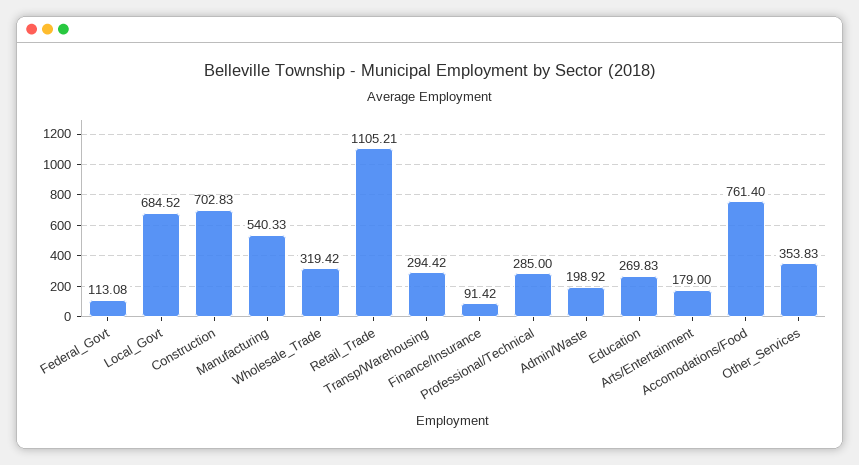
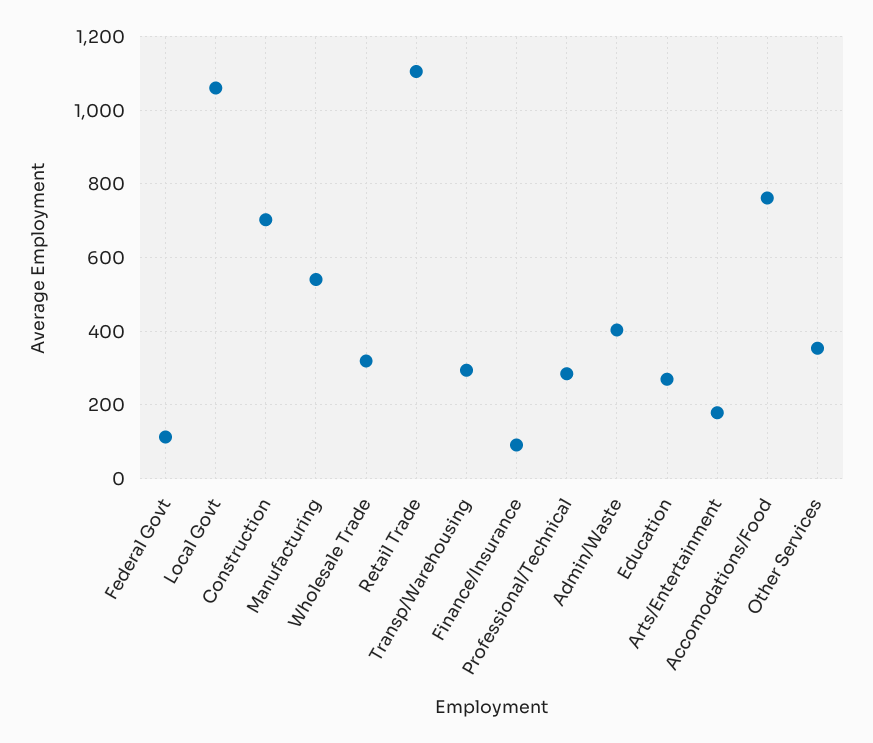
  {
    "Federal_Govt": 113.08,
-   "Local_Govt": 684.52,
+   "Local_Govt": 1060,
    "Construction": 702.83,
    "Manufacturing": 540.33,
    "Wholesale_Trade": 319.42,
    "Retail_Trade": 1105.21,
    "Transp/Warehousing": 294.42,
    "Finance/Insurance": 91.42,
    "Professional/Technical": 285,
-   "Admin/Waste": 198.92,
+   "Admin/Waste": 400,
    "Education": 269.83,
    "Arts/Entertainment": 179,
    "Accomodations/Food": 761.4,
    "Other_Services": 353.83
  }

